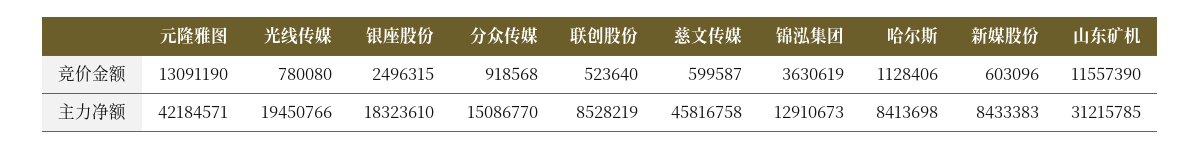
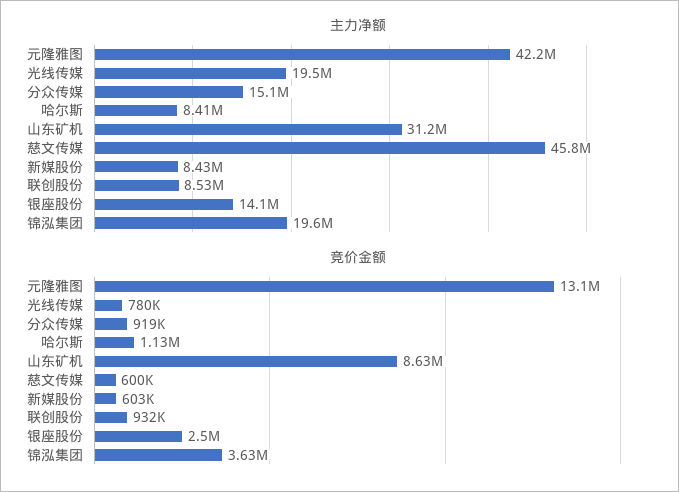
  {
    "竞价金额": {
      "元隆雅图": 13091190,
      "光线传媒": 780080,
      "银座股份": 2496315,
      "分众传媒": 918568,
-     "联创股份": 523640,
+     "联创股份": 932000,
      "慈文传媒": 599587,
      "锦泓集团": 3630619,
      "哈尔斯": 1128406,
      "新媒股份": 603096,
-     "山东矿机": 11557390
+     "山东矿机": 8630000
    },
    "主力净额": {
      "元隆雅图": 42184571,
      "光线传媒": 19450766,
-     "银座股份": 18323610,
+     "银座股份": 14100000,
      "分众传媒": 15086770,
      "联创股份": 8528219,
      "慈文传媒": 45816758,
-     "锦泓集团": 12910673,
+     "锦泓集团": 19600000,
      "哈尔斯": 8413698,
      "新媒股份": 8433383,
      "山东矿机": 31215785
    }
  }

